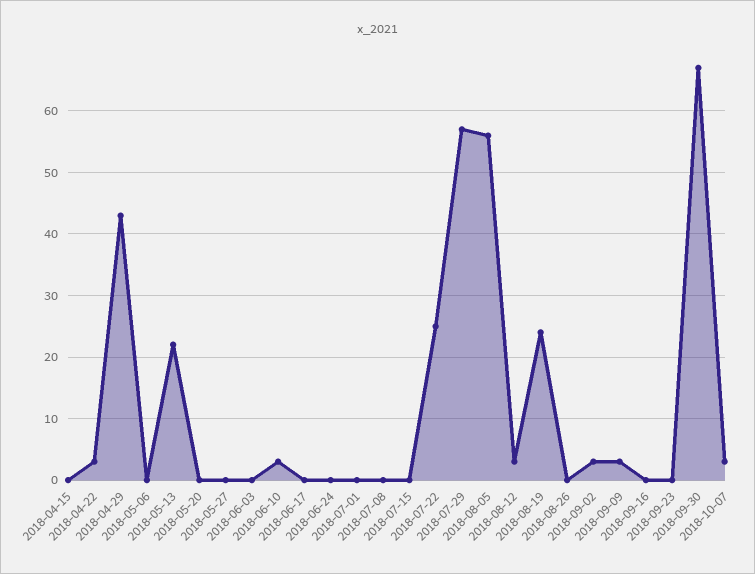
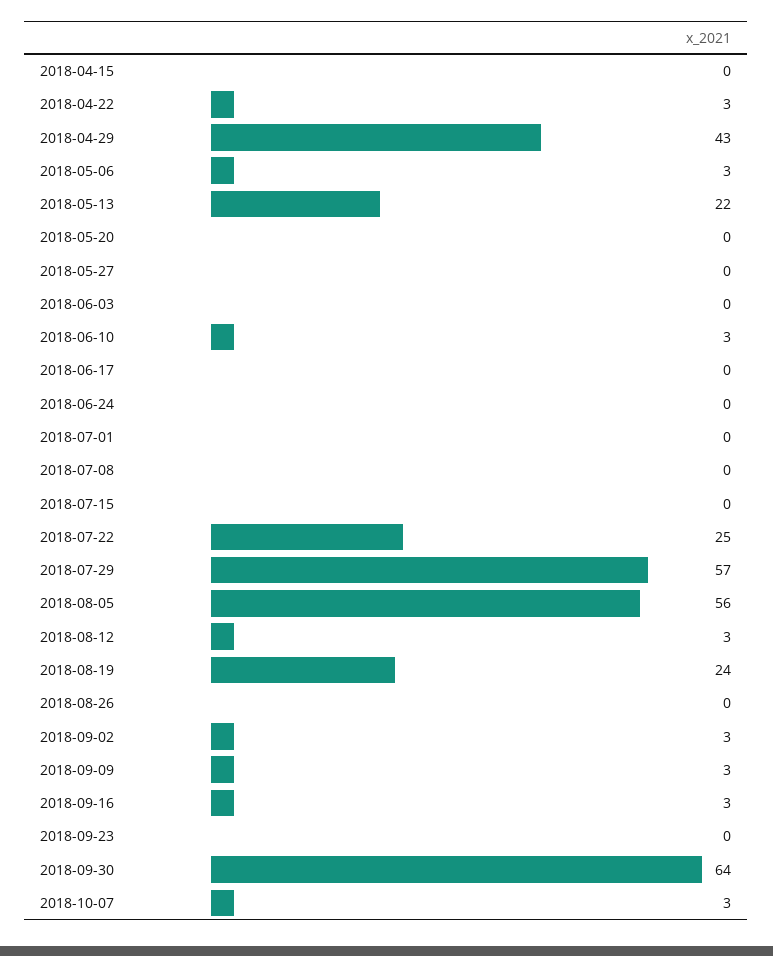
  {
    "2018-04-15": 0,
    "2018-04-22": 3,
    "2018-04-29": 43,
-   "2018-05-06": 0,
+   "2018-05-06": 3,
    "2018-05-13": 22,
    "2018-05-20": 0,
    "2018-05-27": 0,
    "2018-06-03": 0,
    "2018-06-10": 3,
    "2018-06-17": 0,
    "2018-06-24": 0,
    "2018-07-01": 0,
    "2018-07-08": 0,
    "2018-07-15": 0,
    "2018-07-22": 25,
    "2018-07-29": 57,
    "2018-08-05": 56,
    "2018-08-12": 3,
    "2018-08-19": 24,
    "2018-08-26": 0,
    "2018-09-02": 3,
    "2018-09-09": 3,
-   "2018-09-16": 0,
+   "2018-09-16": 3,
    "2018-09-23": 0,
-   "2018-09-30": 67,
+   "2018-09-30": 64,
    "2018-10-07": 3
  }

